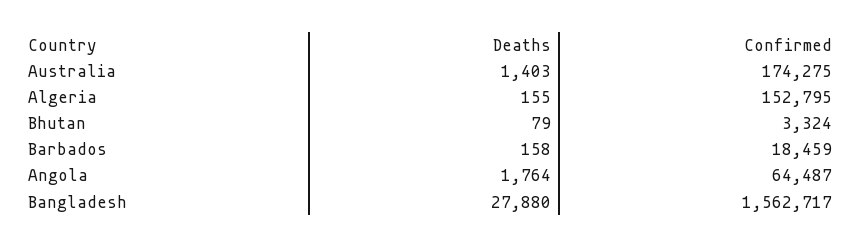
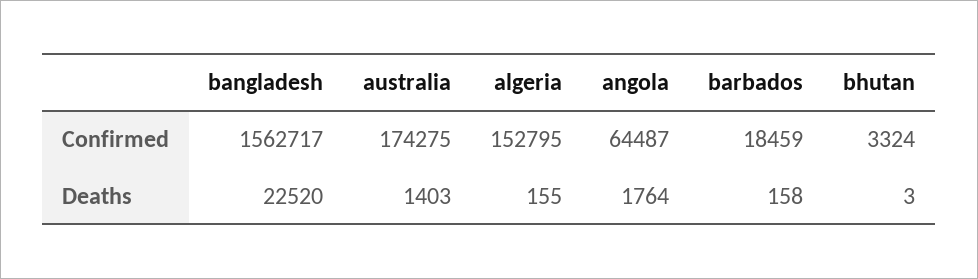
  {
    "Deaths": {
      "Australia": 1403,
      "Algeria": 155,
-     "Bhutan": 79,
+     "Bhutan": 3,
      "Barbados": 158,
      "Angola": 1764,
-     "Bangladesh": 27880
+     "Bangladesh": 22520
    },
    "Confirmed": {
      "Australia": 174275,
      "Algeria": 152795,
      "Bhutan": 3324,
      "Barbados": 18459,
      "Angola": 64487,
      "Bangladesh": 1562717
    }
  }

